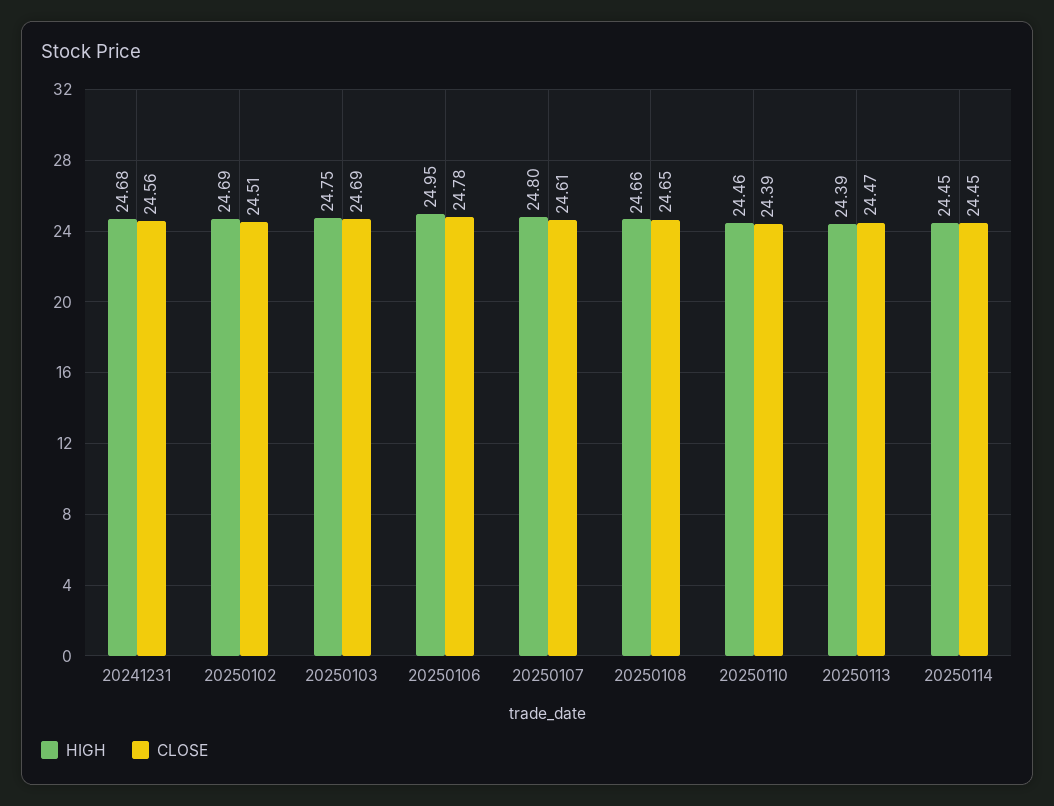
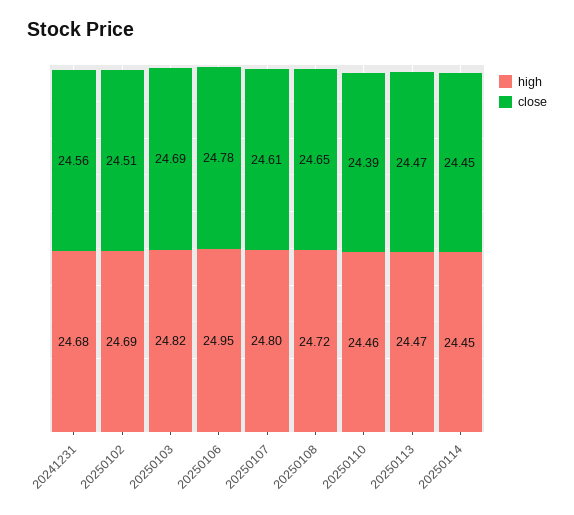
  {
    "HIGH": {
      "20241231": 24.68,
      "20250102": 24.69,
-     "20250103": 24.75,
+     "20250103": 24.82,
      "20250106": 24.95,
      "20250107": 24.8,
-     "20250108": 24.66,
+     "20250108": 24.72,
      "20250110": 24.46,
-     "20250113": 24.39,
+     "20250113": 24.47,
      "20250114": 24.45
    },
    "CLOSE": {
      "20241231": 24.56,
      "20250102": 24.51,
      "20250103": 24.69,
      "20250106": 24.78,
      "20250107": 24.61,
      "20250108": 24.65,
      "20250110": 24.39,
      "20250113": 24.47,
      "20250114": 24.45
    }
  }

